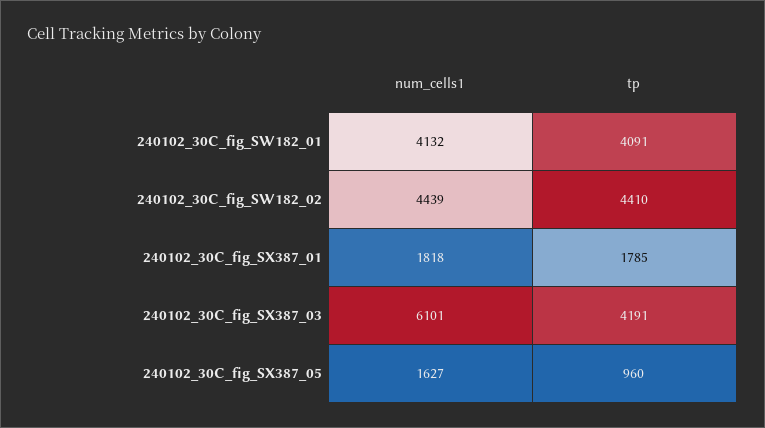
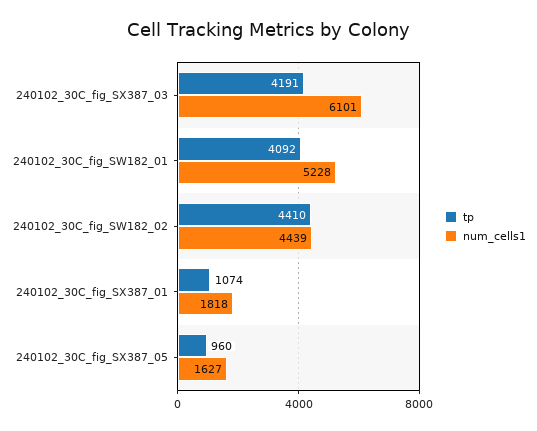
  {
    "num_cells1": {
-     "240102_30C_fig_SW182_01": 4132,
+     "240102_30C_fig_SW182_01": 5228,
      "240102_30C_fig_SW182_02": 4439,
      "240102_30C_fig_SX387_01": 1818,
      "240102_30C_fig_SX387_03": 6101,
      "240102_30C_fig_SX387_05": 1627
    },
    "tp": {
-     "240102_30C_fig_SW182_01": 4091,
+     "240102_30C_fig_SW182_01": 4092,
      "240102_30C_fig_SW182_02": 4410,
-     "240102_30C_fig_SX387_01": 1785,
+     "240102_30C_fig_SX387_01": 1074,
      "240102_30C_fig_SX387_03": 4191,
      "240102_30C_fig_SX387_05": 960
    }
  }

